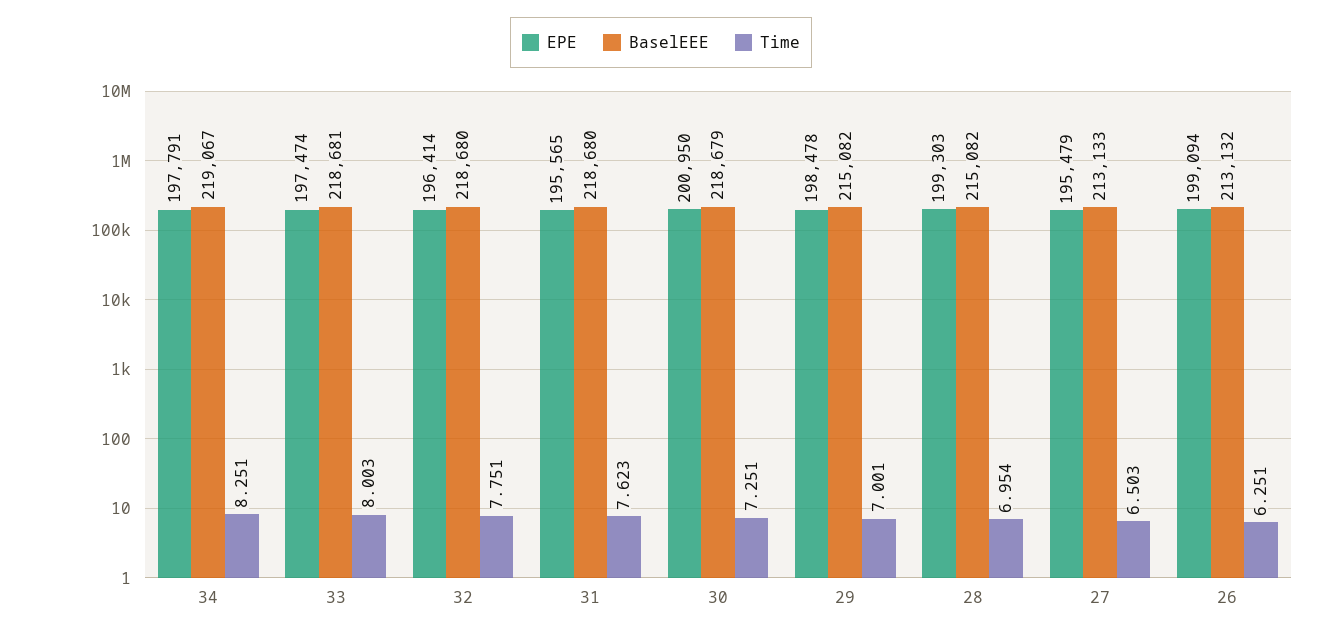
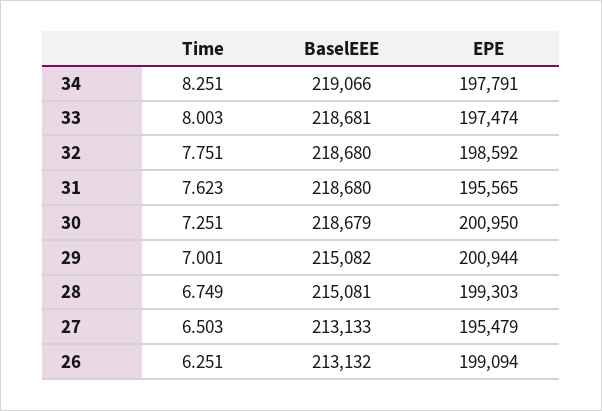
  {
    "EPE": {
      "34": 197791,
      "33": 197474,
-     "32": 196414,
+     "32": 198592,
      "31": 195565,
      "30": 200950,
-     "29": 198478,
+     "29": 200944,
      "28": 199303,
      "27": 195479,
      "26": 199094
    },
    "BaselEEE": {
-     "34": 219067,
+     "34": 219066,
      "33": 218681,
      "32": 218680,
      "31": 218680,
      "30": 218679,
      "29": 215082,
-     "28": 215082,
+     "28": 215081,
      "27": 213133,
      "26": 213132
    },
    "Time": {
      "34": 8.251,
      "33": 8.003,
      "32": 7.751,
      "31": 7.623,
      "30": 7.251,
      "29": 7.001,
-     "28": 6.954,
+     "28": 6.749,
      "27": 6.503,
      "26": 6.251
    }
  }

